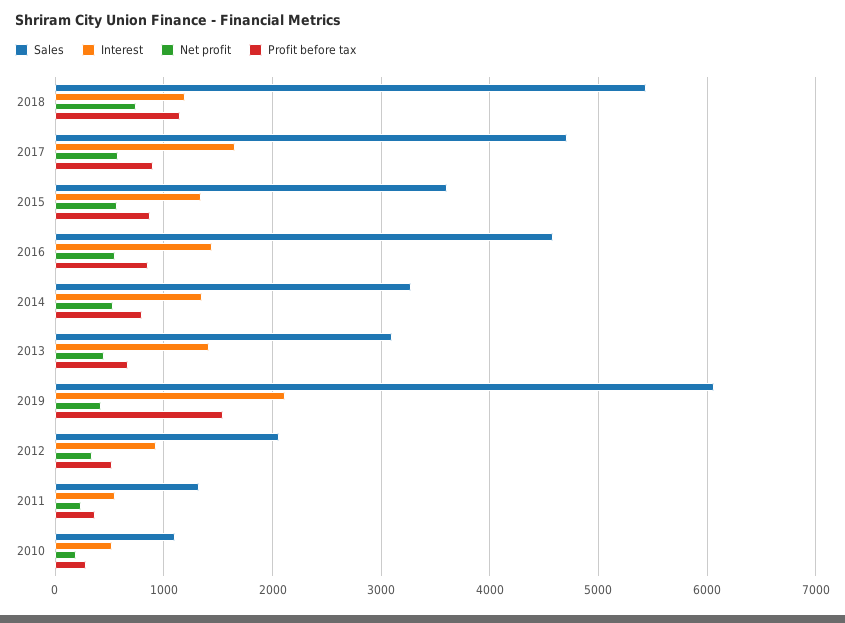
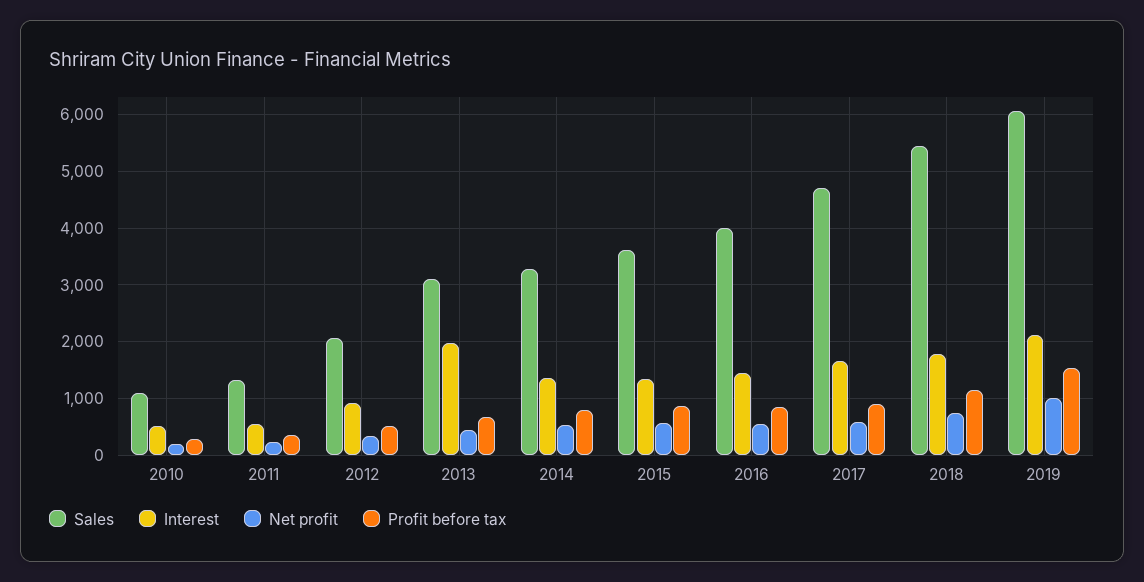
  {
    "Sales": {
      "2018": 5400,
      "2017": 4700,
      "2015": 3600,
-     "2016": 4600,
+     "2016": 4000,
      "2014": 3300,
      "2013": 3100,
      "2019": 6100,
      "2012": 2100,
      "2011": 1300,
      "2010": 1100
    },
    "Interest": {
-     "2018": 1200,
+     "2018": 1800,
      "2017": 1700,
      "2015": 1300,
      "2016": 1400,
      "2014": 1400,
-     "2013": 1400,
+     "2013": 2000,
      "2019": 2100,
      "2012": 900,
      "2011": 600,
      "2010": 500
    },
    "Net profit": {
      "2018": 700,
      "2017": 600,
      "2015": 600,
      "2016": 600,
      "2014": 500,
      "2013": 400,
-     "2019": 400,
+     "2019": 1000,
      "2012": 300,
      "2011": 200,
      "2010": 200
    },
    "Profit before tax": {
      "2018": 1100,
      "2017": 900,
      "2015": 900,
      "2016": 800,
      "2014": 800,
      "2013": 700,
      "2019": 1500,
      "2012": 500,
      "2011": 400,
      "2010": 300
    }
  }

